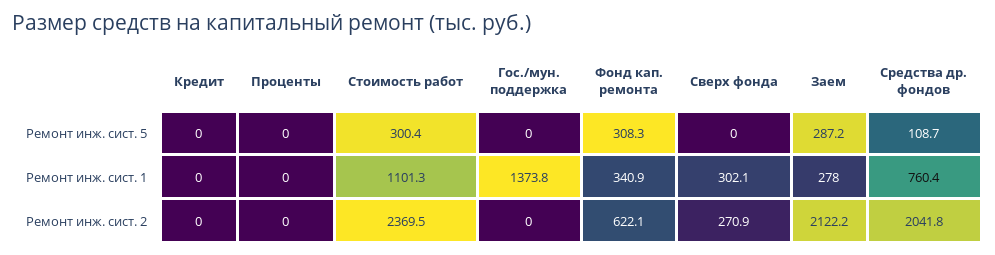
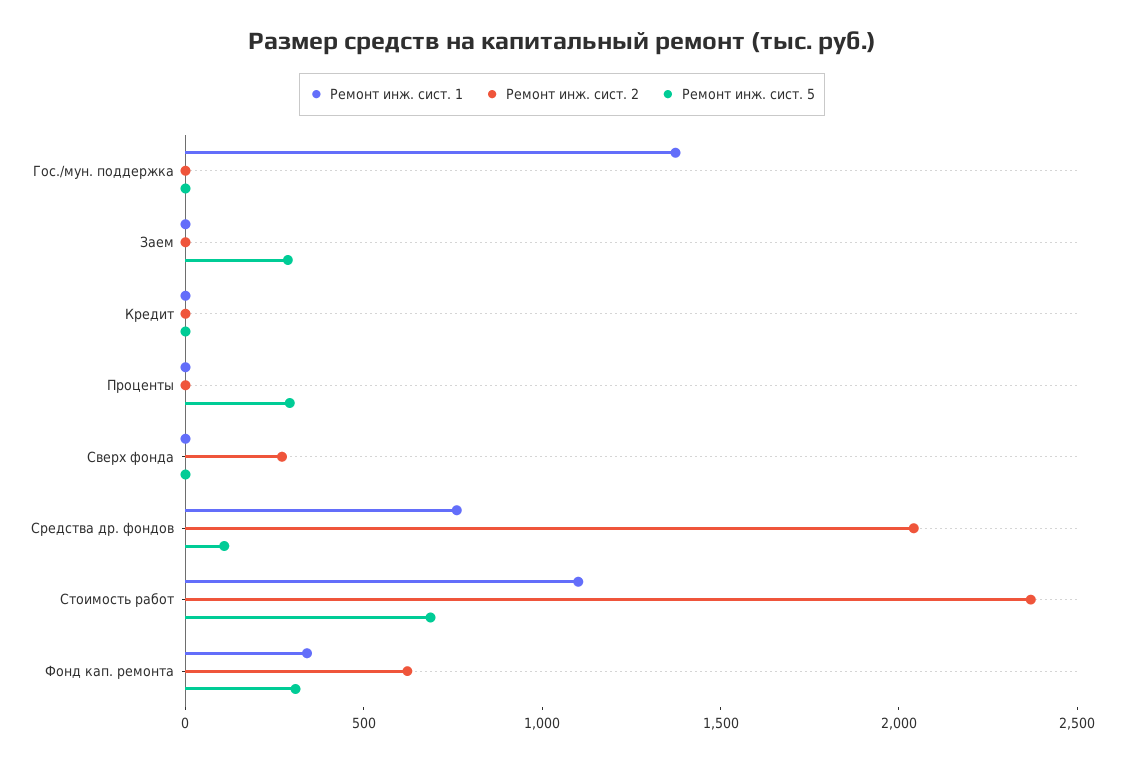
  {
    "Ремонт инж. сист. 5": {
      "Кредит": 0,
-     "Проценты": 0,
+     "Проценты": 300,
-     "Стоимость работ": 300.4,
+     "Стоимость работ": 700,
      "Гос./мун. поддержка": 0,
      "Фонд кап. ремонта": 308.3,
      "Сверх фонда": 0,
      "Заем": 287.2,
      "Средства др. фондов": 108.7
    },
    "Ремонт инж. сист. 1": {
      "Кредит": 0,
      "Проценты": 0,
      "Стоимость работ": 1101.3,
      "Гос./мун. поддержка": 1373.8,
      "Фонд кап. ремонта": 340.9,
-     "Сверх фонда": 302.1,
+     "Сверх фонда": 0,
-     "Заем": 278,
+     "Заем": 0,
      "Средства др. фондов": 760.4
    },
    "Ремонт инж. сист. 2": {
      "Кредит": 0,
      "Проценты": 0,
      "Стоимость работ": 2369.5,
      "Гос./мун. поддержка": 0,
      "Фонд кап. ремонта": 622.1,
      "Сверх фонда": 270.9,
-     "Заем": 2122.2,
+     "Заем": 0,
      "Средства др. фондов": 2041.8
    }
  }

